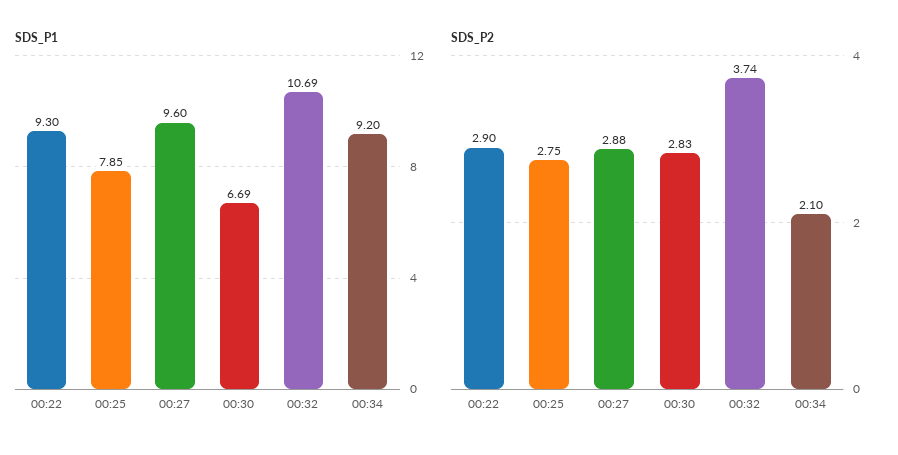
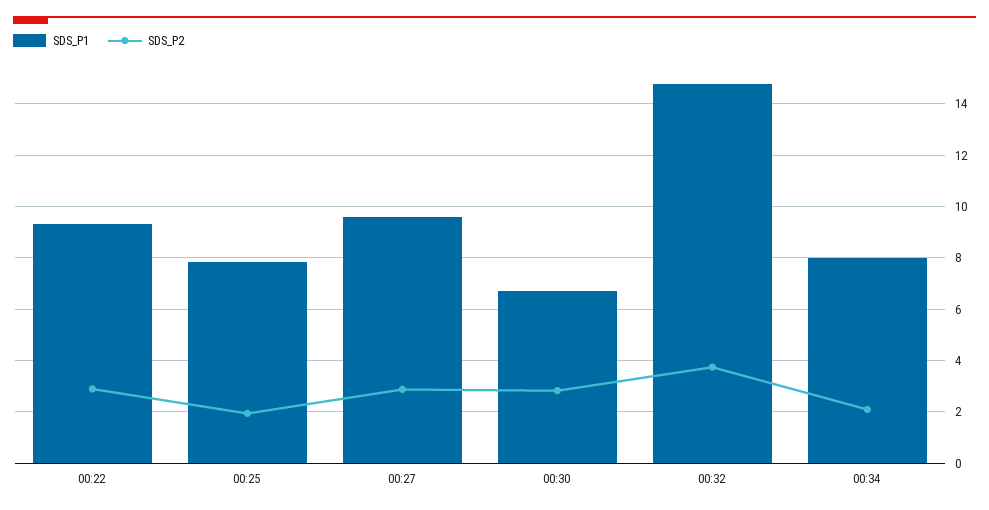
  {
    "SDS_P1": {
      "00:22": 9.3,
      "00:25": 7.85,
      "00:27": 9.6,
      "00:30": 6.69,
-     "00:32": 10.69,
+     "00:32": 14.75,
-     "00:34": 9.2
+     "00:34": 8
    },
    "SDS_P2": {
      "00:22": 2.9,
-     "00:25": 2.75,
+     "00:25": 2,
      "00:27": 2.88,
      "00:30": 2.83,
      "00:32": 3.74,
      "00:34": 2.1
    }
  }

